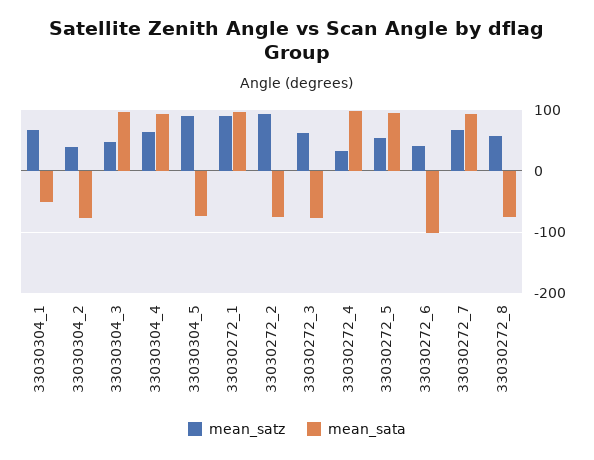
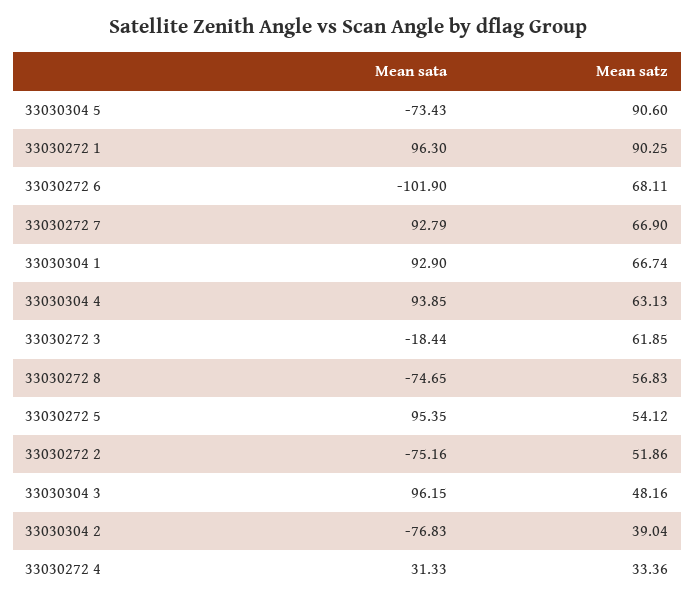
  {
    "mean_satz": {
      "33030304_1": 66.74,
      "33030304_2": 39.04,
      "33030304_3": 48.16,
      "33030304_4": 63.13,
      "33030304_5": 90.6,
      "33030272_1": 90.25,
-     "33030272_2": 90,
+     "33030272_2": 51.86,
      "33030272_3": 61.85,
      "33030272_4": 33.36,
      "33030272_5": 54.12,
-     "33030272_6": 40,
+     "33030272_6": 68.11,
      "33030272_7": 66.9,
      "33030272_8": 56.83
    },
    "mean_sata": {
-     "33030304_1": -50,
+     "33030304_1": 92.9,
      "33030304_2": -76.83,
      "33030304_3": 96.15,
      "33030304_4": 93.85,
      "33030304_5": -73.43,
      "33030272_1": 96.3,
      "33030272_2": -75.16,
-     "33030272_3": -80,
+     "33030272_3": -18.44,
-     "33030272_4": 100,
+     "33030272_4": 31.33,
      "33030272_5": 95.35,
      "33030272_6": -101.9,
      "33030272_7": 92.79,
      "33030272_8": -74.65
    }
  }

